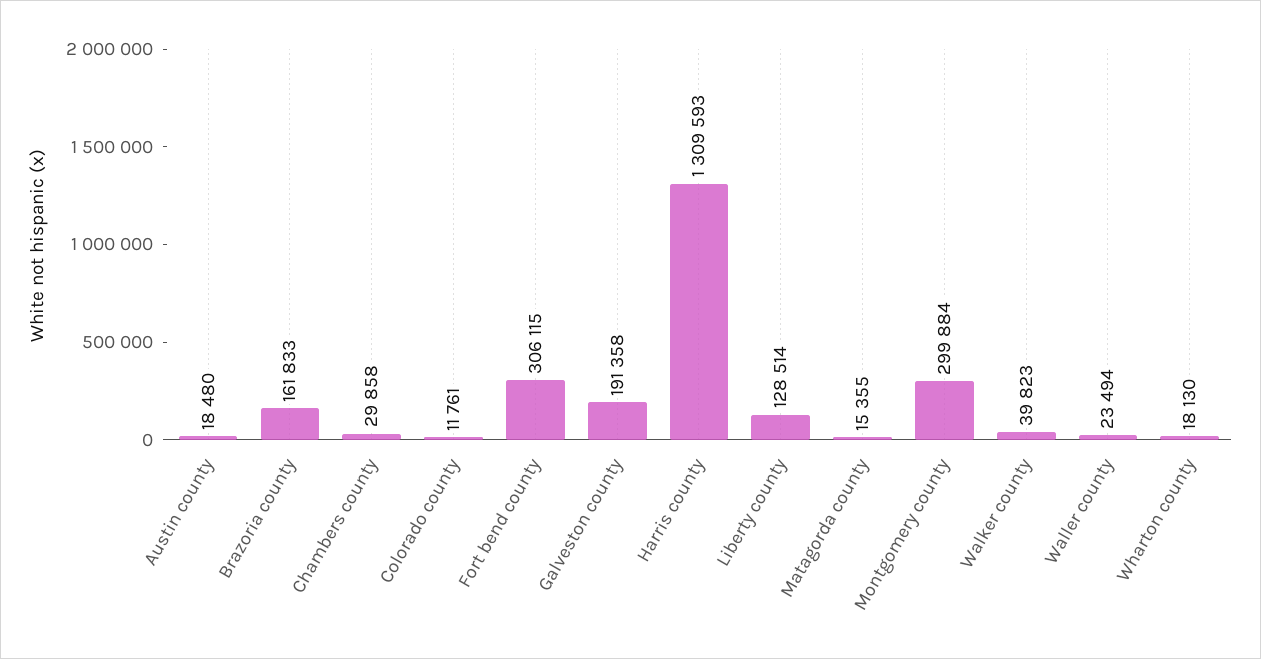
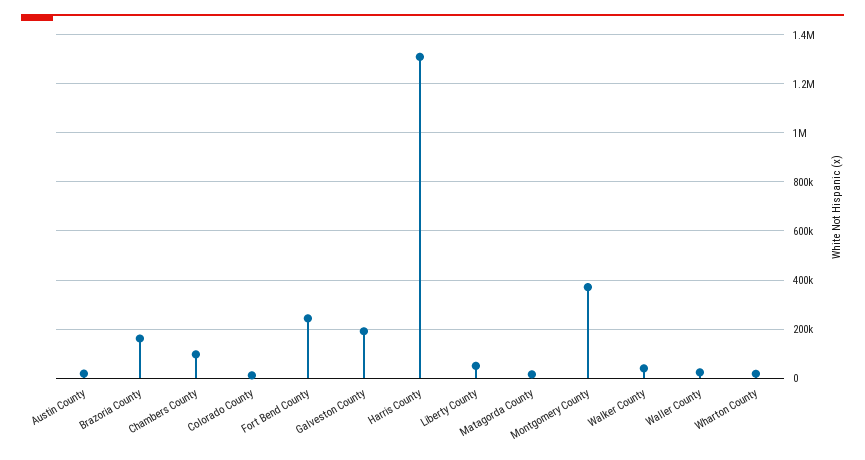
  {
    "Austin county": 18480,
    "Brazoria county": 161833,
-   "Chambers county": 29858,
+   "Chambers county": 100000,
    "Colorado county": 11761,
-   "Fort bend county": 306115,
+   "Fort bend county": 250000,
    "Galveston county": 191358,
    "Harris county": 1309593,
-   "Liberty county": 128514,
+   "Liberty county": 50000,
    "Matagorda county": 15355,
-   "Montgomery county": 299884,
+   "Montgomery county": 375000,
    "Walker county": 39823,
    "Waller county": 23494,
    "Wharton county": 18130
  }

